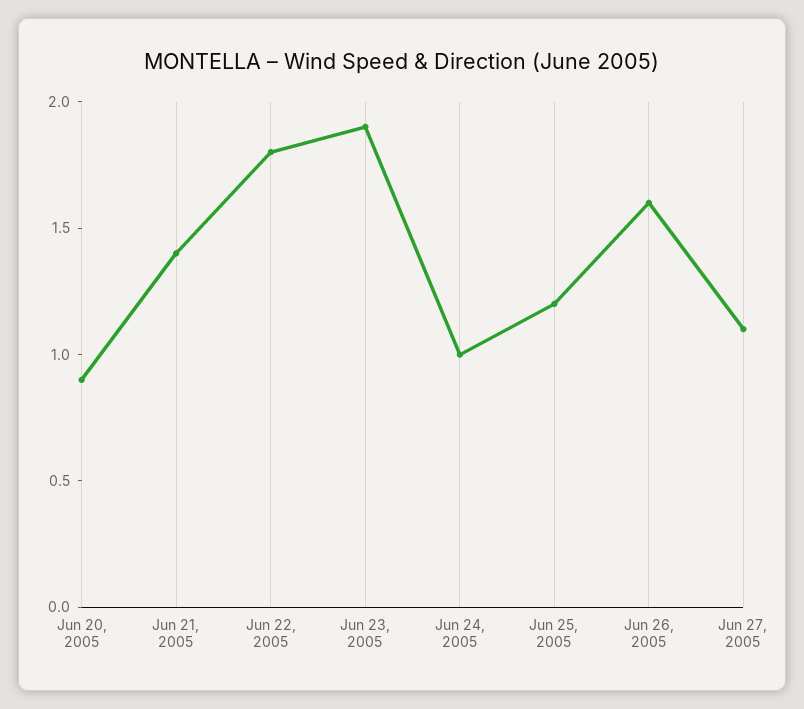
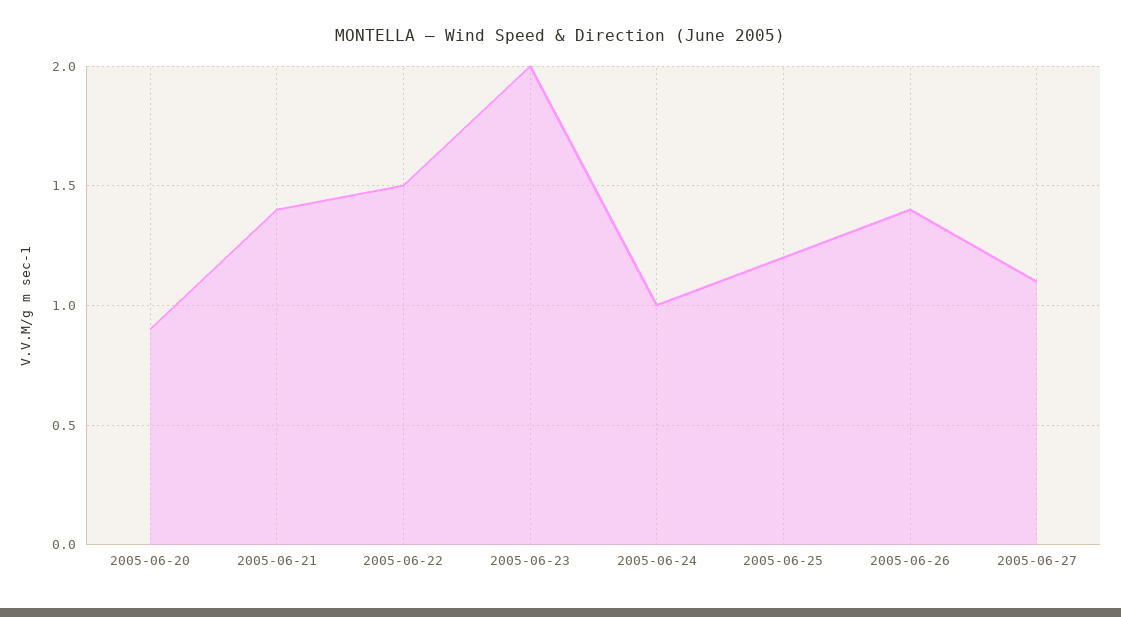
  {
    "Jun 20, 2005": 0.9,
    "Jun 21, 2005": 1.4,
-   "Jun 22, 2005": 1.8,
+   "Jun 22, 2005": 1.5,
-   "Jun 23, 2005": 1.9,
+   "Jun 23, 2005": 2,
    "Jun 24, 2005": 1,
    "Jun 25, 2005": 1.2,
-   "Jun 26, 2005": 1.6,
+   "Jun 26, 2005": 1.4,
    "Jun 27, 2005": 1.1
  }

